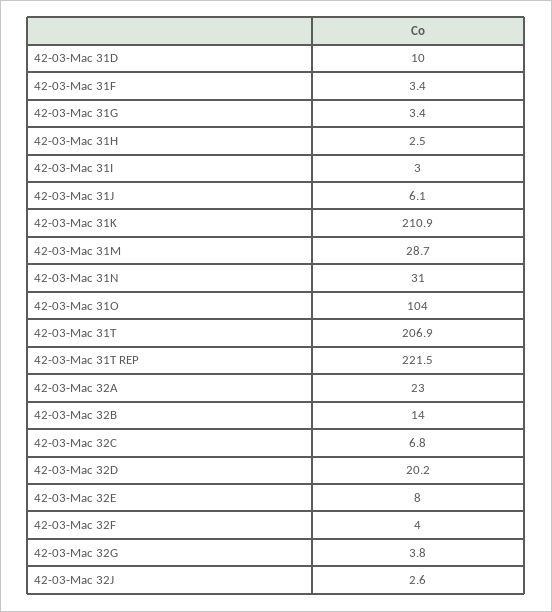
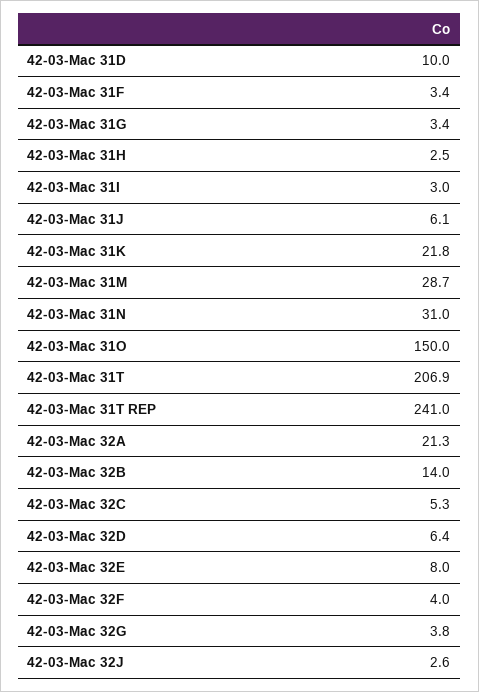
  {
    "42-03-Mac 31D": 10,
    "42-03-Mac 31F": 3.4,
    "42-03-Mac 31G": 3.4,
    "42-03-Mac 31H": 2.5,
    "42-03-Mac 31I": 3,
    "42-03-Mac 31J": 6.1,
-   "42-03-Mac 31K": 210.9,
+   "42-03-Mac 31K": 21.8,
    "42-03-Mac 31M": 28.7,
    "42-03-Mac 31N": 31,
-   "42-03-Mac 31O": 104,
+   "42-03-Mac 31O": 150,
    "42-03-Mac 31T": 206.9,
-   "42-03-Mac 31T REP": 221.5,
+   "42-03-Mac 31T REP": 241,
-   "42-03-Mac 32A": 23,
+   "42-03-Mac 32A": 21.3,
    "42-03-Mac 32B": 14,
-   "42-03-Mac 32C": 6.8,
+   "42-03-Mac 32C": 5.3,
-   "42-03-Mac 32D": 20.2,
+   "42-03-Mac 32D": 6.4,
    "42-03-Mac 32E": 8,
    "42-03-Mac 32F": 4,
    "42-03-Mac 32G": 3.8,
    "42-03-Mac 32J": 2.6
  }

